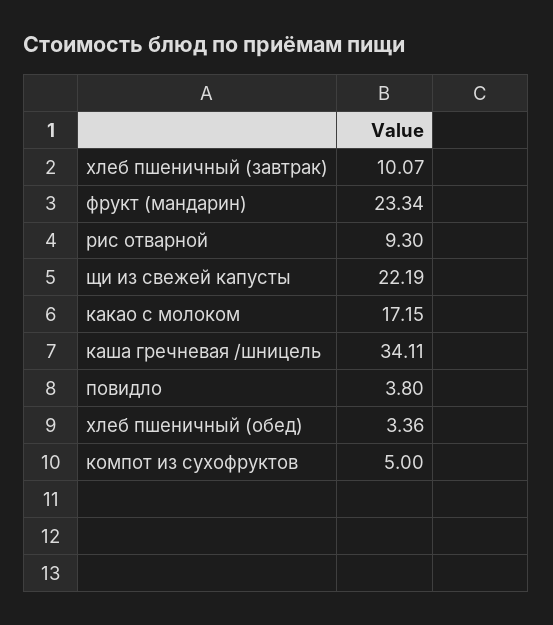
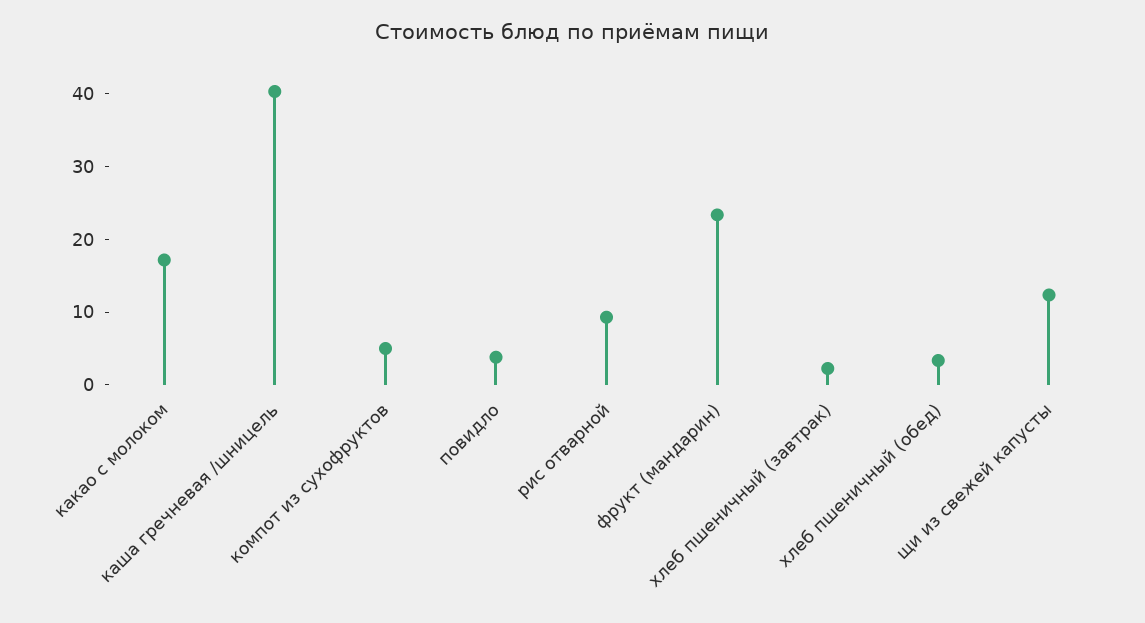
  {
-   "хлеб пшеничный (завтрак)": 10.07,
+   "хлеб пшеничный (завтрак)": 2,
    "фрукт (мандарин)": 23.34,
    "рис отварной": 9.3,
-   "щи из свежей капусты": 22.19,
+   "щи из свежей капусты": 12,
    "какао с молоком": 17.15,
-   "каша гречневая /шницель": 34.11,
+   "каша гречневая /шницель": 40,
    "повидло": 3.8,
    "хлеб пшеничный (обед)": 3.36,
    "компот из сухофруктов": 5
  }

